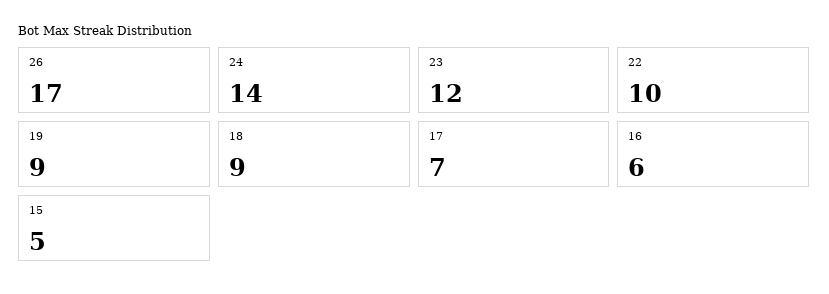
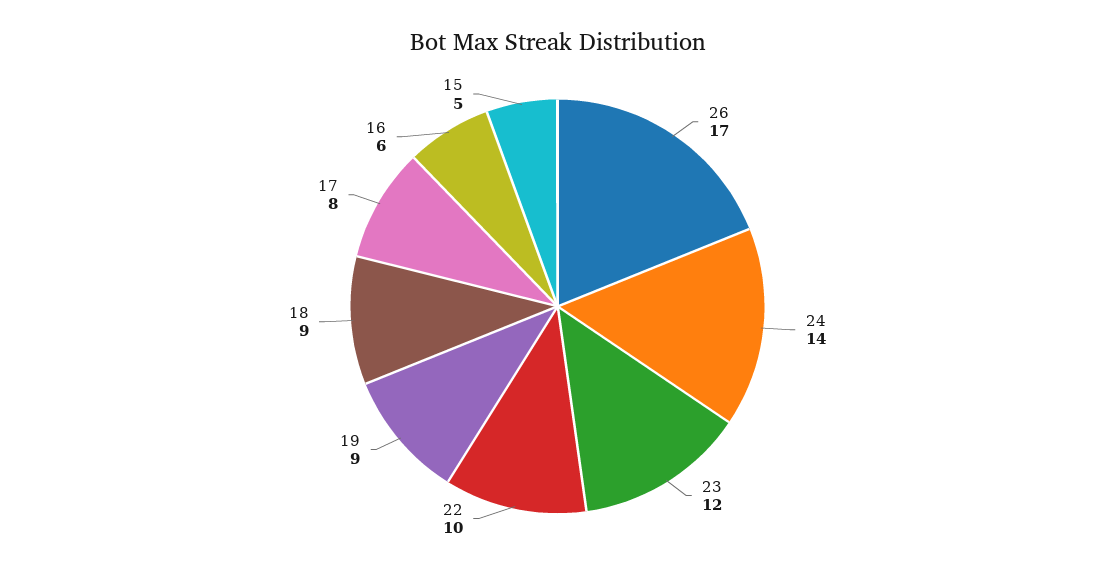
  {
    "26": 17,
    "24": 14,
    "23": 12,
    "22": 10,
    "19": 9,
    "18": 9,
-   "17": 7,
+   "17": 8,
    "16": 6,
    "15": 5
  }

